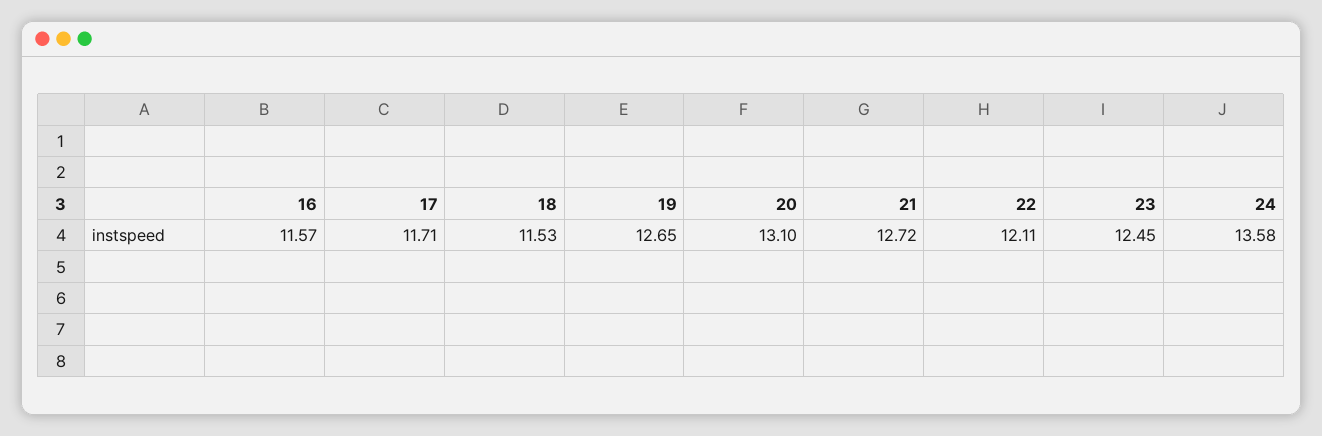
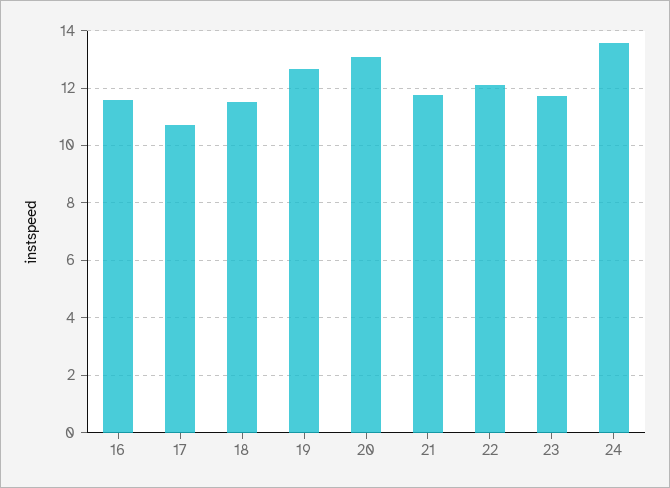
  {
    "16": 11.57,
-   "17": 11.71,
+   "17": 10.75,
    "18": 11.53,
    "19": 12.65,
    "20": 13.1,
-   "21": 12.72,
+   "21": 11.75,
    "22": 12.11,
-   "23": 12.45,
+   "23": 11.75,
    "24": 13.58
  }

